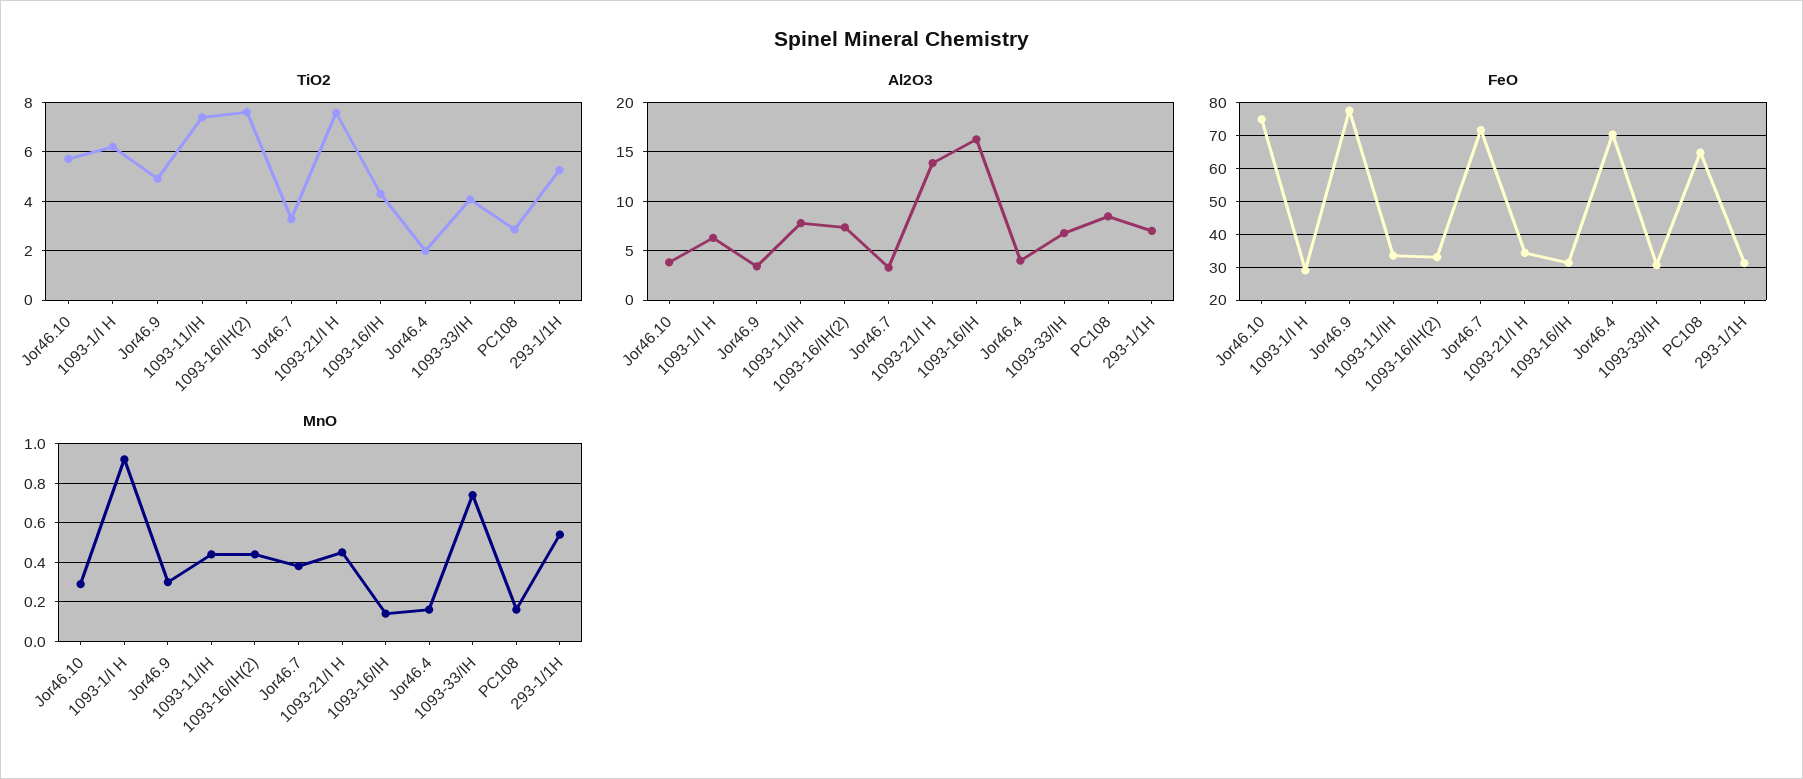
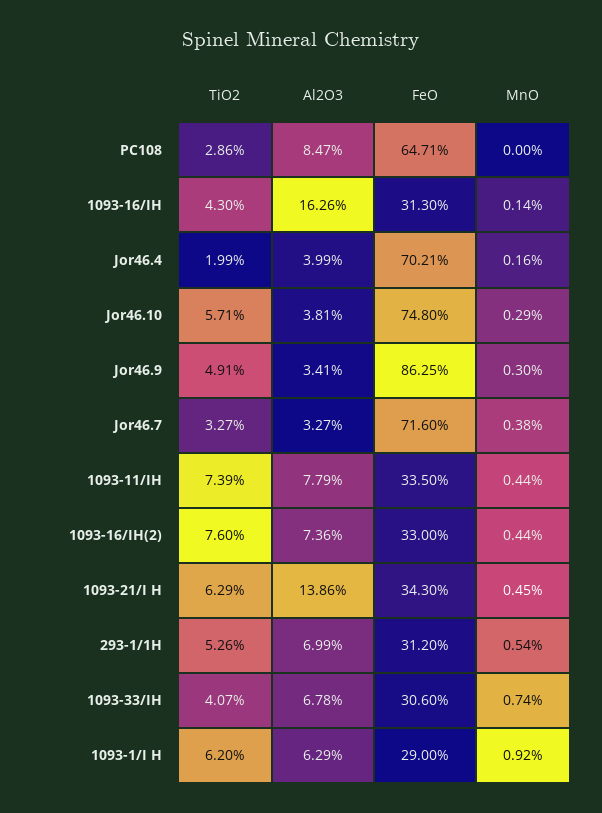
  {
    "TiO2": {
      "Jor46.10": 5.71,
      "1093-1/I H": 6.2,
      "Jor46.9": 4.91,
      "1093-11/IH": 7.39,
      "1093-16/IH(2)": 7.6,
      "Jor46.7": 3.27,
-     "1093-21/I H": 7.5,
+     "1093-21/I H": 6.29,
      "1093-16/IH": 4.3,
      "Jor46.4": 1.99,
      "1093-33/IH": 4.07,
      "PC108": 2.86,
      "293-1/1H": 5.26
    },
    "Al2O3": {
      "Jor46.10": 3.81,
      "1093-1/I H": 6.29,
      "Jor46.9": 3.41,
      "1093-11/IH": 7.79,
      "1093-16/IH(2)": 7.36,
      "Jor46.7": 3.27,
      "1093-21/I H": 13.86,
      "1093-16/IH": 16.26,
      "Jor46.4": 3.99,
      "1093-33/IH": 6.78,
      "PC108": 8.47,
      "293-1/1H": 6.99
    },
    "FeO": {
      "Jor46.10": 74.8,
      "1093-1/I H": 29,
-     "Jor46.9": 78,
+     "Jor46.9": 86.25,
      "1093-11/IH": 33.5,
      "1093-16/IH(2)": 33,
      "Jor46.7": 71.6,
      "1093-21/I H": 34.3,
      "1093-16/IH": 31.3,
      "Jor46.4": 70.21,
      "1093-33/IH": 30.6,
      "PC108": 64.71,
      "293-1/1H": 31.2
    },
    "MnO": {
      "Jor46.10": 0.29,
      "1093-1/I H": 0.92,
      "Jor46.9": 0.3,
      "1093-11/IH": 0.44,
      "1093-16/IH(2)": 0.44,
      "Jor46.7": 0.38,
      "1093-21/I H": 0.45,
      "1093-16/IH": 0.14,
      "Jor46.4": 0.16,
      "1093-33/IH": 0.74,
-     "PC108": 0.15,
+     "PC108": 0,
      "293-1/1H": 0.54
    }
  }

